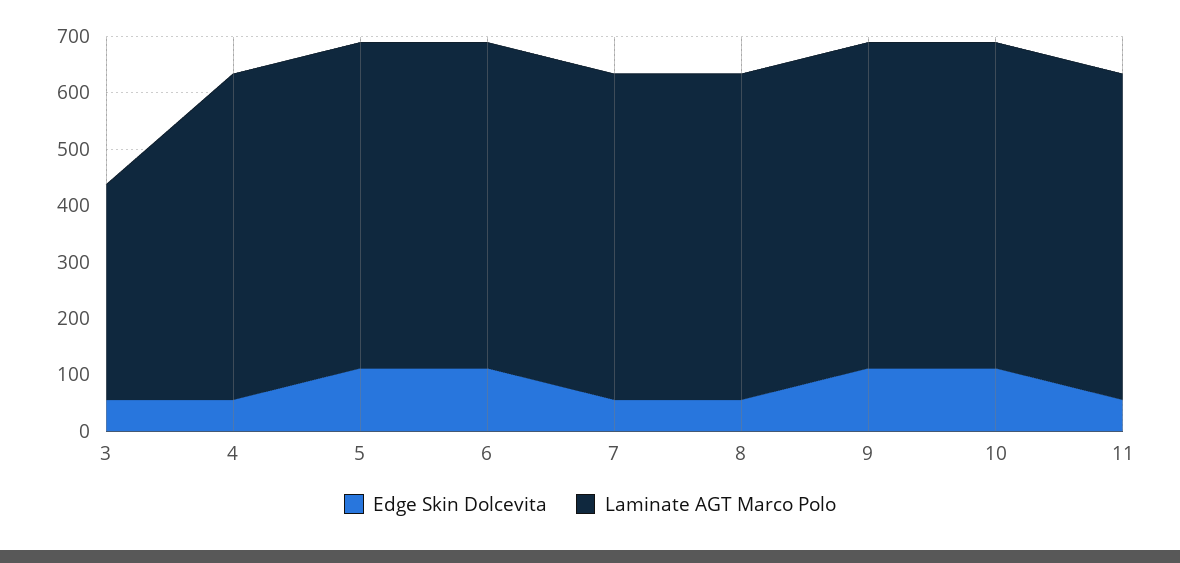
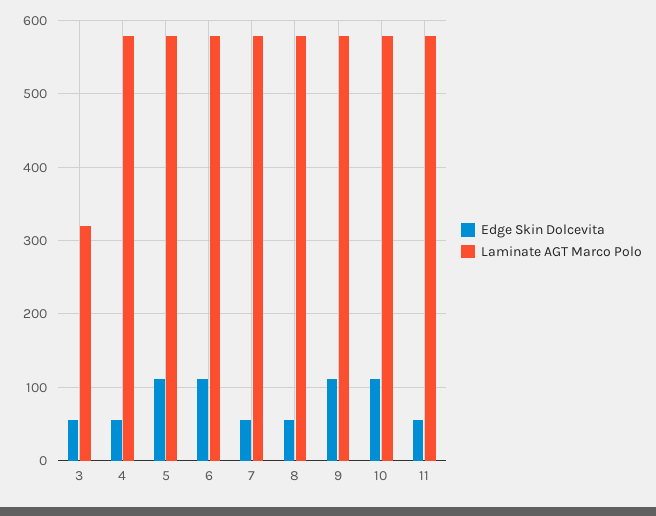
  {
    "Edge Skin Dolcevita": {
      "3": 60,
      "4": 60,
      "5": 110,
      "6": 110,
      "7": 60,
      "8": 60,
      "9": 110,
      "10": 110,
      "11": 60
    },
    "Laminate AGT Marco Polo": {
-     "3": 380,
+     "3": 320,
      "4": 580,
      "5": 580,
      "6": 580,
      "7": 580,
      "8": 580,
      "9": 580,
      "10": 580,
      "11": 580
    }
  }

